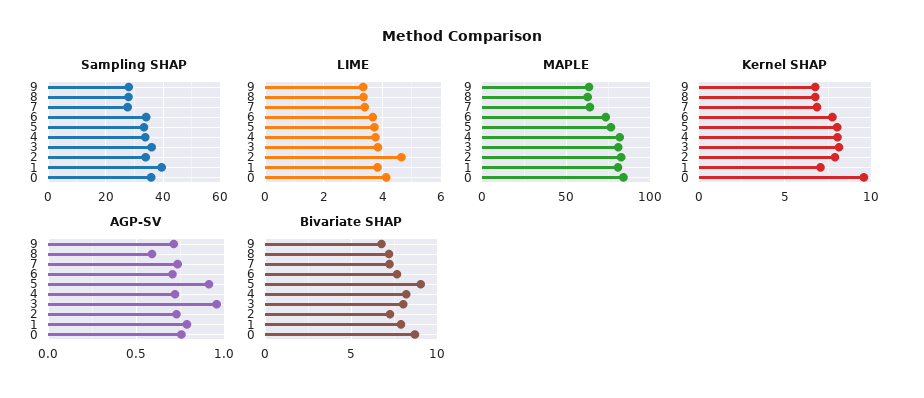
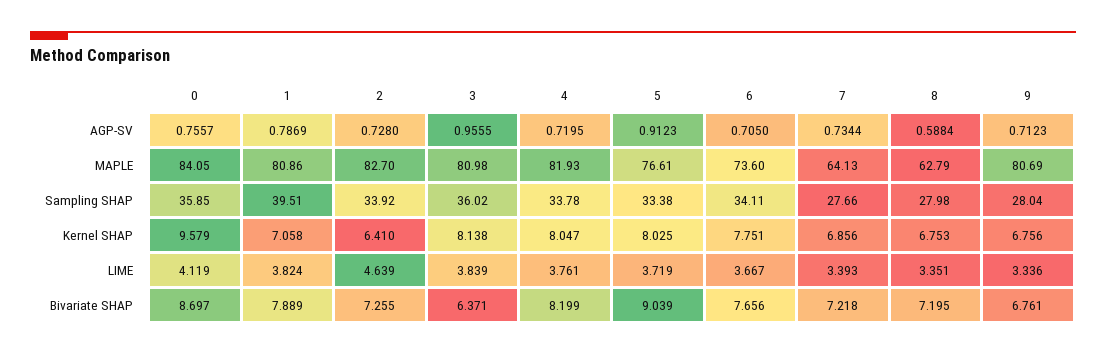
  {
    "Sampling SHAP": {
      "9": 28.04,
      "8": 27.98,
      "7": 27.66,
      "6": 34.11,
      "5": 33.38,
      "4": 33.78,
      "3": 36.02,
      "2": 33.92,
      "1": 39.51,
      "0": 35.85
    },
    "LIME": {
      "9": 3.336,
      "8": 3.351,
      "7": 3.393,
      "6": 3.667,
      "5": 3.719,
      "4": 3.761,
      "3": 3.839,
      "2": 4.639,
      "1": 3.824,
      "0": 4.119
    },
    "MAPLE": {
-     "9": 65,
+     "9": 80.69,
      "8": 62.79,
      "7": 64.13,
      "6": 73.6,
      "5": 76.61,
      "4": 81.93,
      "3": 80.98,
      "2": 82.7,
      "1": 80.86,
      "0": 84.05
    },
    "Kernel SHAP": {
      "9": 6.756,
      "8": 6.753,
      "7": 6.856,
      "6": 7.751,
      "5": 8.025,
      "4": 8.047,
      "3": 8.138,
-     "2": 8,
+     "2": 6.41,
      "1": 7.058,
      "0": 9.579
    },
    "AGP-SV": {
      "9": 0.7123,
      "8": 0.5884,
      "7": 0.7344,
      "6": 0.705,
      "5": 0.9123,
      "4": 0.7195,
      "3": 0.9555,
      "2": 0.728,
      "1": 0.7869,
      "0": 0.7557
    },
    "Bivariate SHAP": {
      "9": 6.761,
      "8": 7.195,
      "7": 7.218,
      "6": 7.656,
      "5": 9.039,
      "4": 8.199,
-     "3": 8,
+     "3": 6.371,
      "2": 7.255,
      "1": 7.889,
      "0": 8.697
    }
  }

